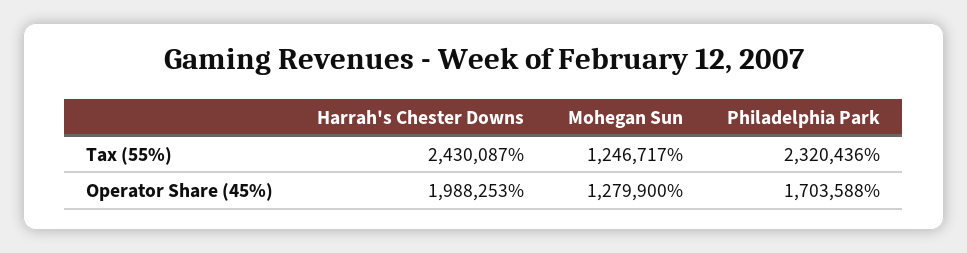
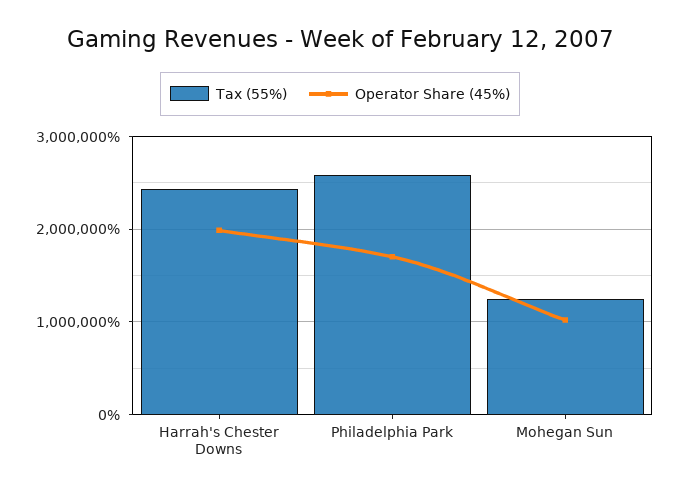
  {
    "Tax (55%)": {
      "Harrah's Chester Downs": 2430087,
      "Mohegan Sun": 1246717,
-     "Philadelphia Park": 2320436
+     "Philadelphia Park": 2600000
    },
    "Operator Share (45%)": {
      "Harrah's Chester Downs": 1988253,
-     "Mohegan Sun": 1279900,
+     "Mohegan Sun": 1000000,
      "Philadelphia Park": 1703588
    }
  }

